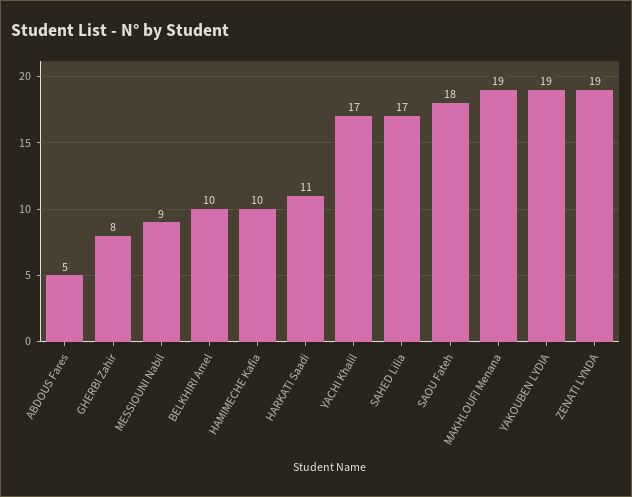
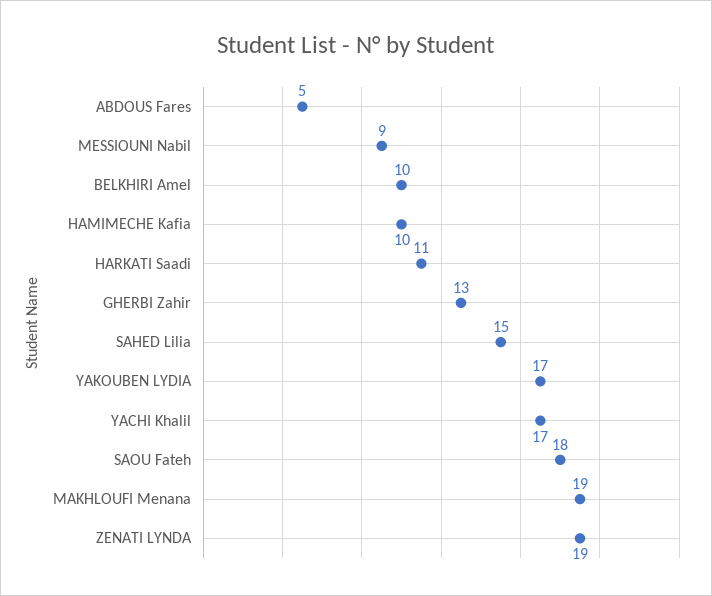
  {
    "ABDOUS Fares": 5,
-   "GHERBI Zahir": 8,
+   "GHERBI Zahir": 13,
    "MESSIOUNI Nabil": 9,
    "BELKHIRI Amel": 10,
    "HAMIMECHE Kafia": 10,
    "HARKATI Saadi": 11,
    "YACHI Khalil": 17,
-   "SAHED Lilia": 17,
+   "SAHED Lilia": 15,
    "SAOU Fateh": 18,
    "MAKHLOUFI Menana": 19,
-   "YAKOUBEN LYDIA": 19,
+   "YAKOUBEN LYDIA": 17,
    "ZENATI LYNDA": 19
  }

